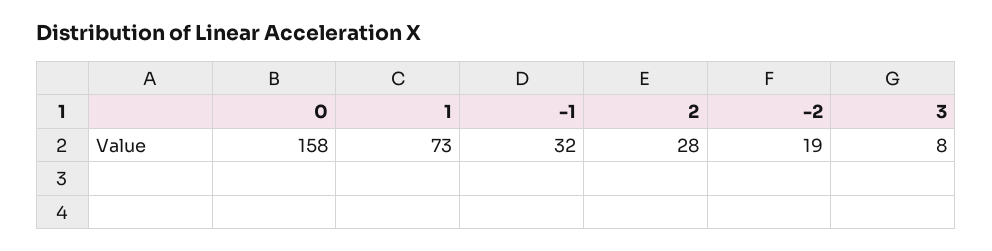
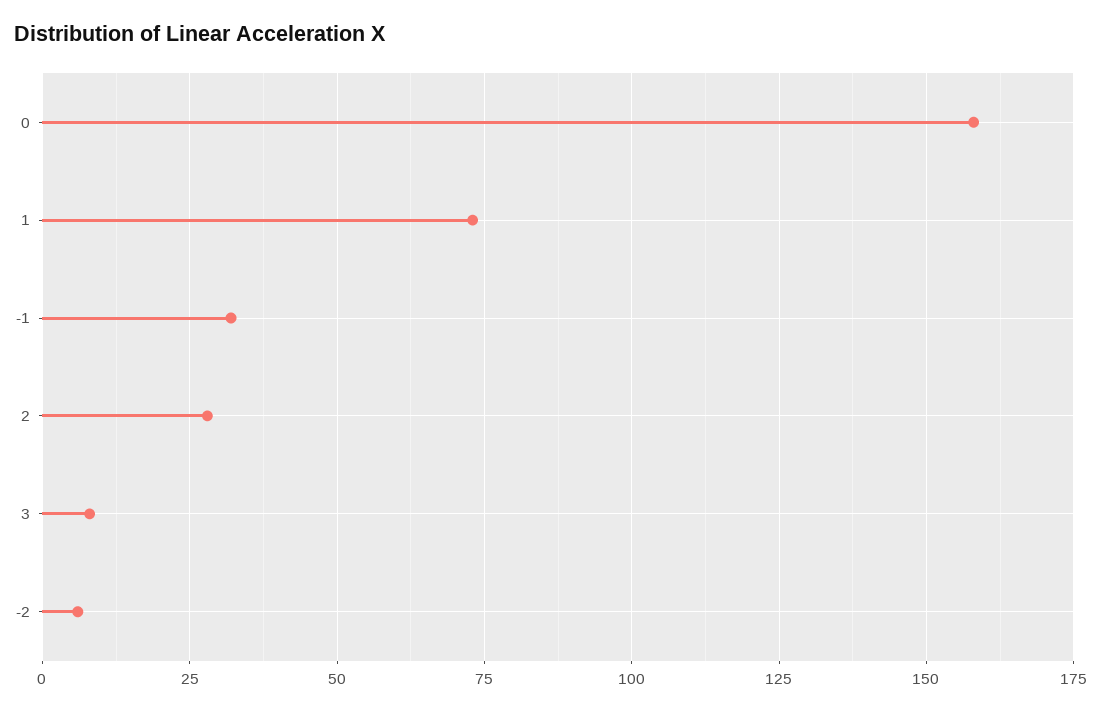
  {
    "0": 158,
    "1": 73,
    "-1": 32,
    "2": 28,
-   "-2": 19,
+   "-2": 5,
    "3": 8
  }

